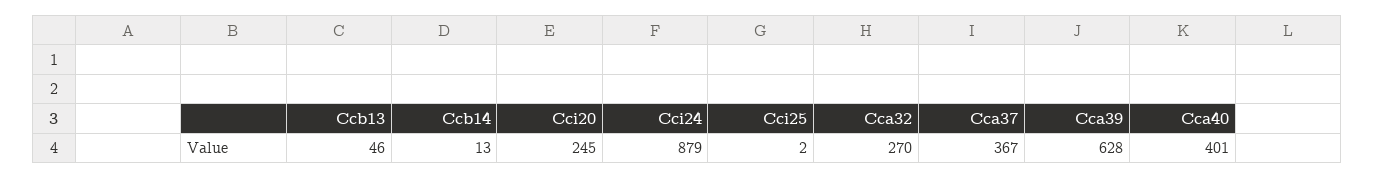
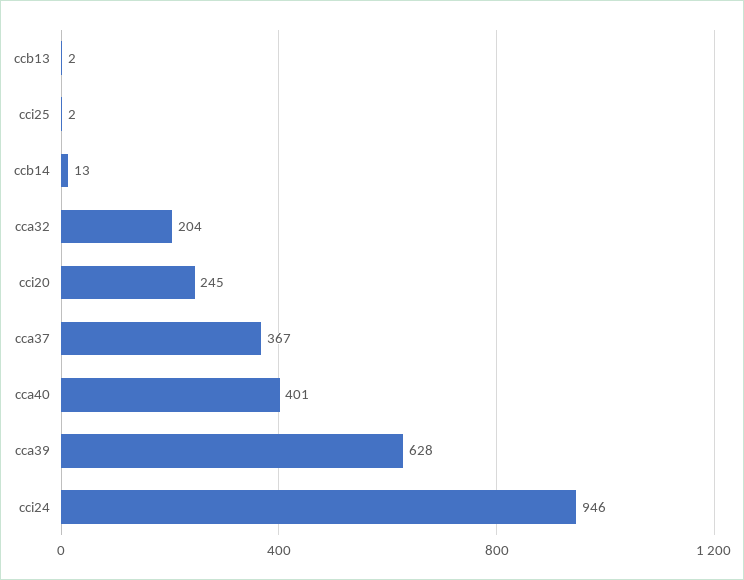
  {
-   "Ccb13": 46,
+   "Ccb13": 2,
    "Ccb14": 13,
    "Cci20": 245,
-   "Cci24": 879,
+   "Cci24": 946,
    "Cci25": 2,
-   "Cca32": 270,
+   "Cca32": 204,
    "Cca37": 367,
    "Cca39": 628,
    "Cca40": 401
  }

